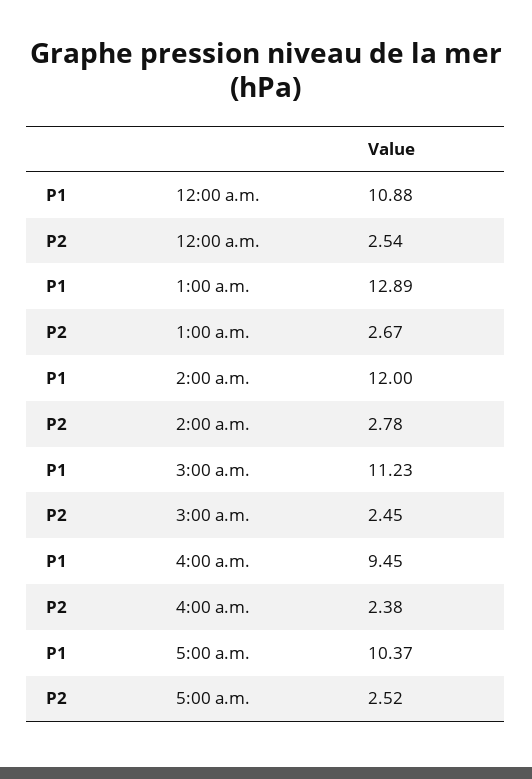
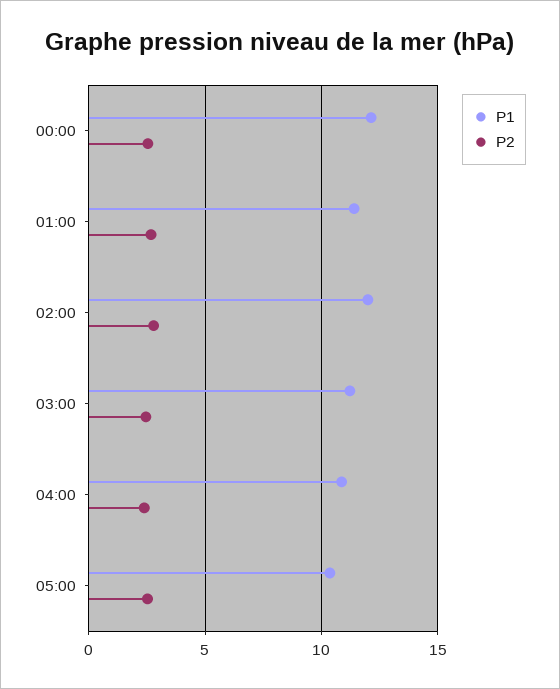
  {
    "P1": {
-     "12:00 a.m.": 10.88,
+     "12:00 a.m.": 12,
-     "1:00 a.m.": 12.89,
+     "1:00 a.m.": 11.5,
      "2:00 a.m.": 12,
      "3:00 a.m.": 11.23,
-     "4:00 a.m.": 9.45,
+     "4:00 a.m.": 11,
      "5:00 a.m.": 10.37
    },
    "P2": {
      "12:00 a.m.": 2.54,
      "1:00 a.m.": 2.67,
      "2:00 a.m.": 2.78,
      "3:00 a.m.": 2.45,
      "4:00 a.m.": 2.38,
      "5:00 a.m.": 2.52
    }
  }

